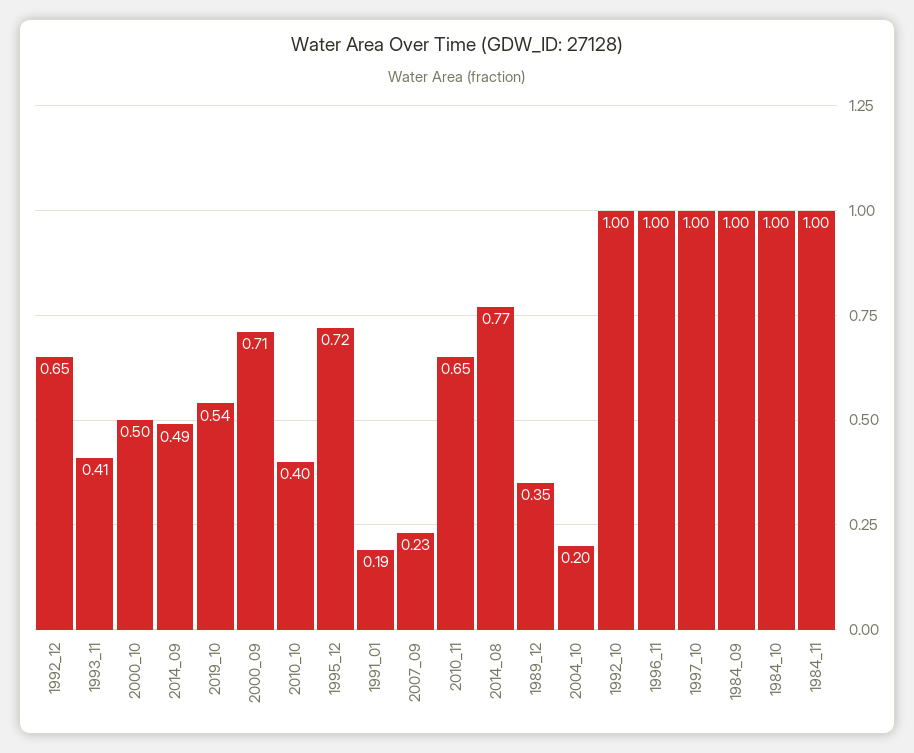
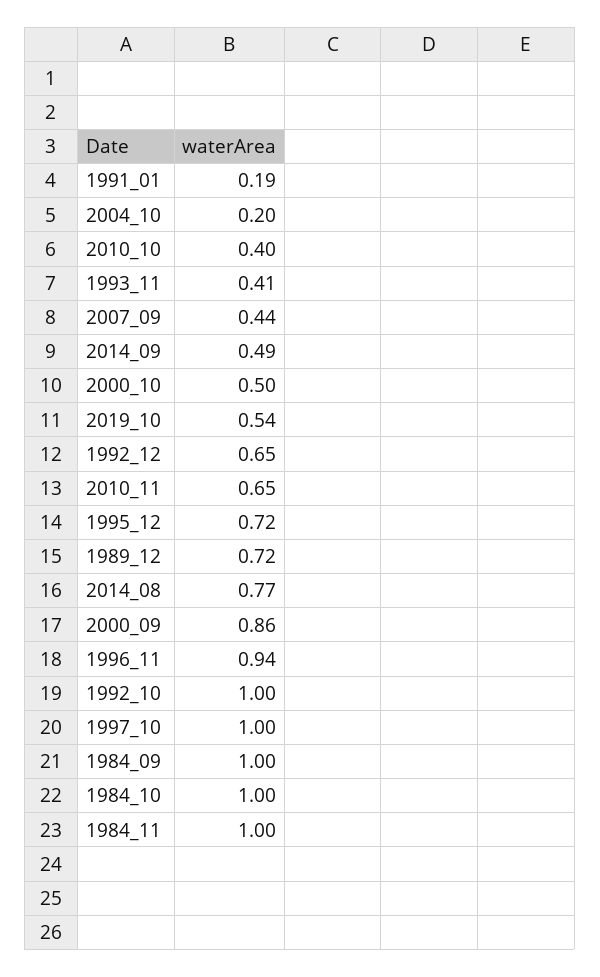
  {
    "1992_12": 0.65,
    "1993_11": 0.41,
    "2000_10": 0.5,
    "2014_09": 0.49,
    "2019_10": 0.54,
-   "2000_09": 0.71,
+   "2000_09": 0.86,
    "2010_10": 0.4,
    "1995_12": 0.72,
    "1991_01": 0.19,
-   "2007_09": 0.23,
+   "2007_09": 0.44,
    "2010_11": 0.65,
    "2014_08": 0.77,
-   "1989_12": 0.35,
+   "1989_12": 0.72,
    "2004_10": 0.2,
    "1992_10": 1,
-   "1996_11": 1,
+   "1996_11": 0.94,
    "1997_10": 1,
    "1984_09": 1,
    "1984_10": 1,
    "1984_11": 1
  }

